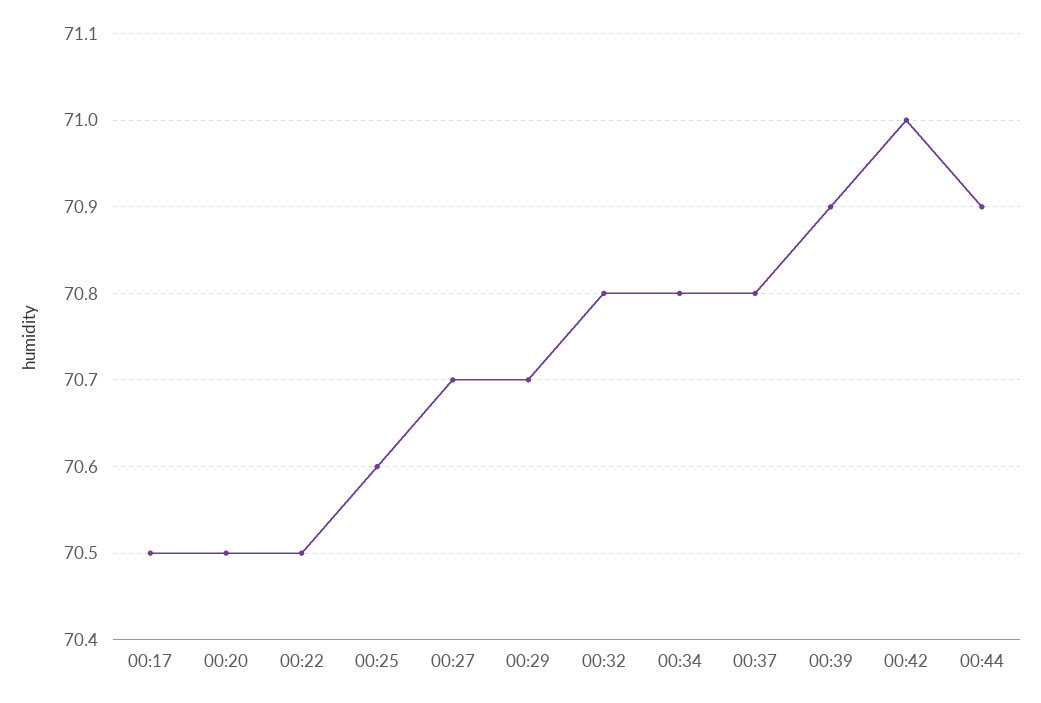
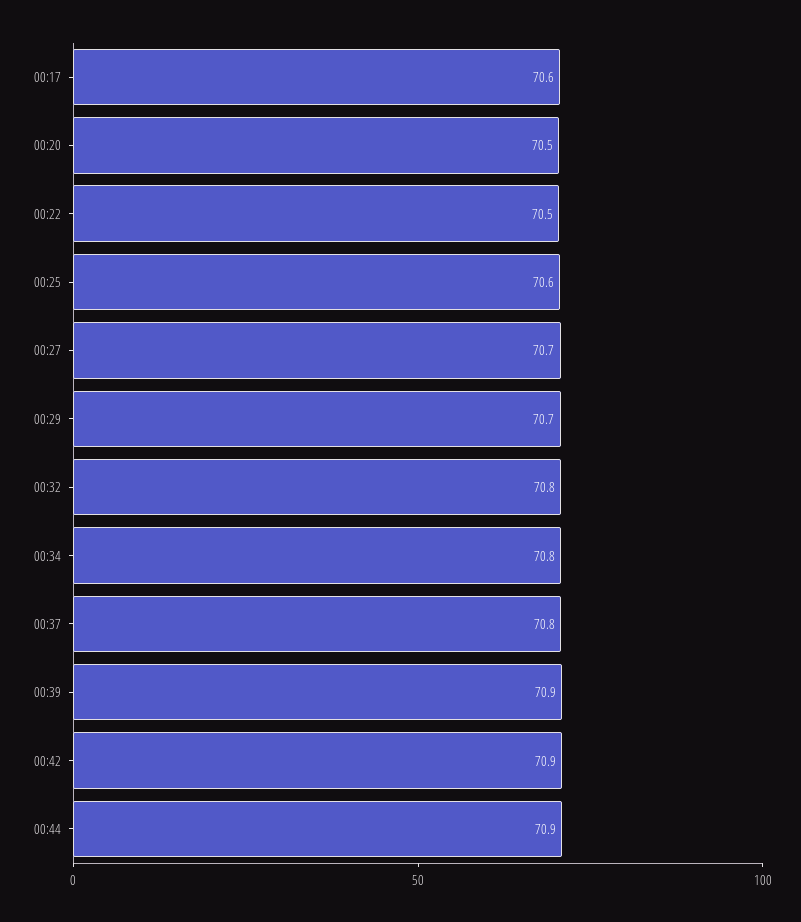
  {
-   "00:17": 70.5,
+   "00:17": 70.6,
    "00:20": 70.5,
    "00:22": 70.5,
    "00:25": 70.6,
    "00:27": 70.7,
    "00:29": 70.7,
    "00:32": 70.8,
    "00:34": 70.8,
    "00:37": 70.8,
    "00:39": 70.9,
-   "00:42": 71,
+   "00:42": 70.9,
    "00:44": 70.9
  }

